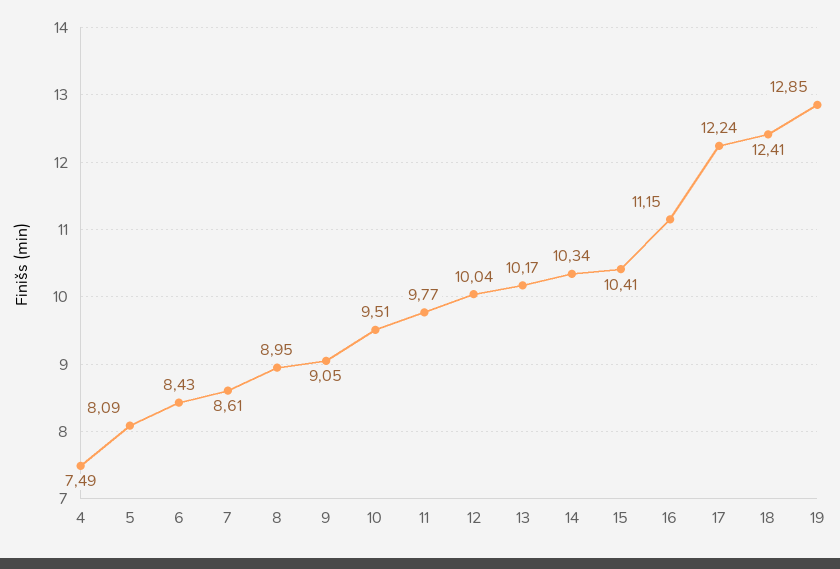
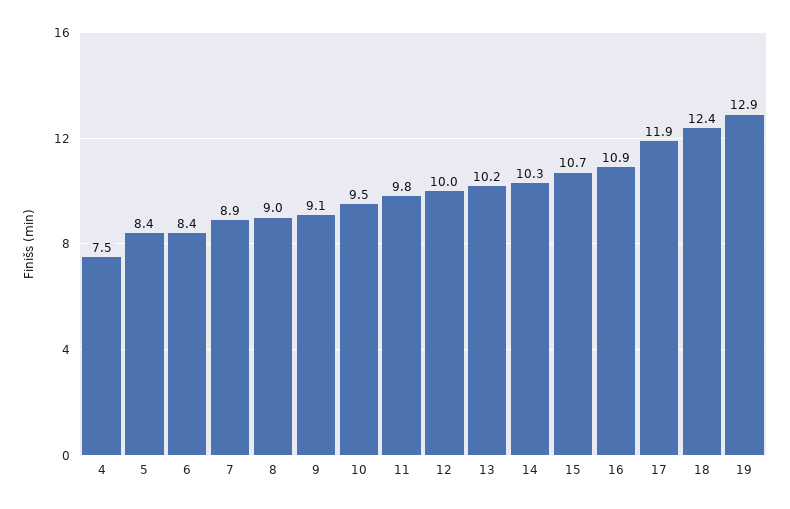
  {
    "4": 7.49,
-   "5": 8.09,
+   "5": 8.4,
    "6": 8.43,
-   "7": 8.61,
+   "7": 8.9,
    "8": 8.95,
    "9": 9.05,
    "10": 9.51,
    "11": 9.77,
    "12": 10.04,
    "13": 10.17,
    "14": 10.34,
-   "15": 10.41,
+   "15": 10.7,
-   "16": 11.15,
+   "16": 10.9,
-   "17": 12.24,
+   "17": 11.9,
    "18": 12.41,
    "19": 12.85
  }

